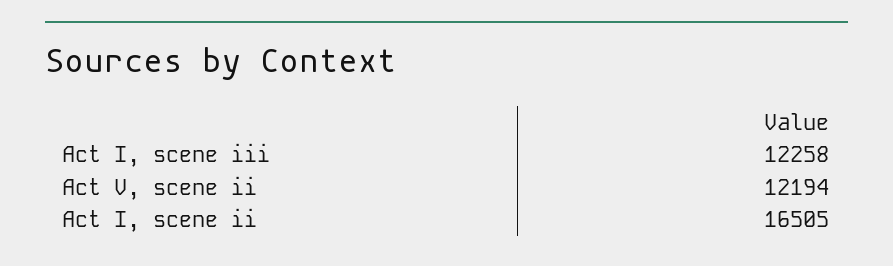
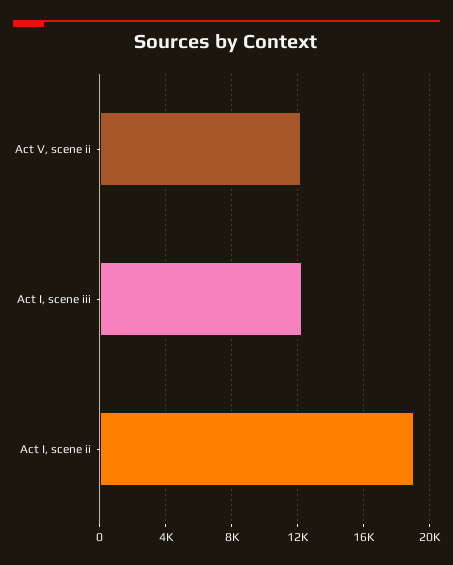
  {
    "Act I, scene iii": 12258,
    "Act V, scene ii": 12194,
-   "Act I, scene ii": 16505
+   "Act I, scene ii": 19000
  }

